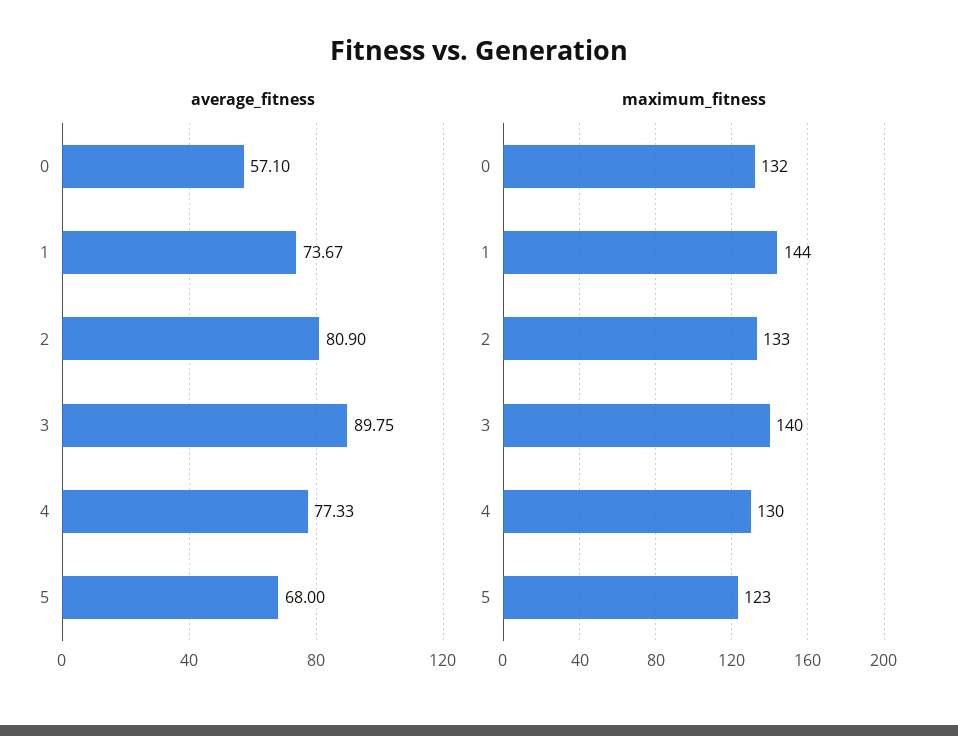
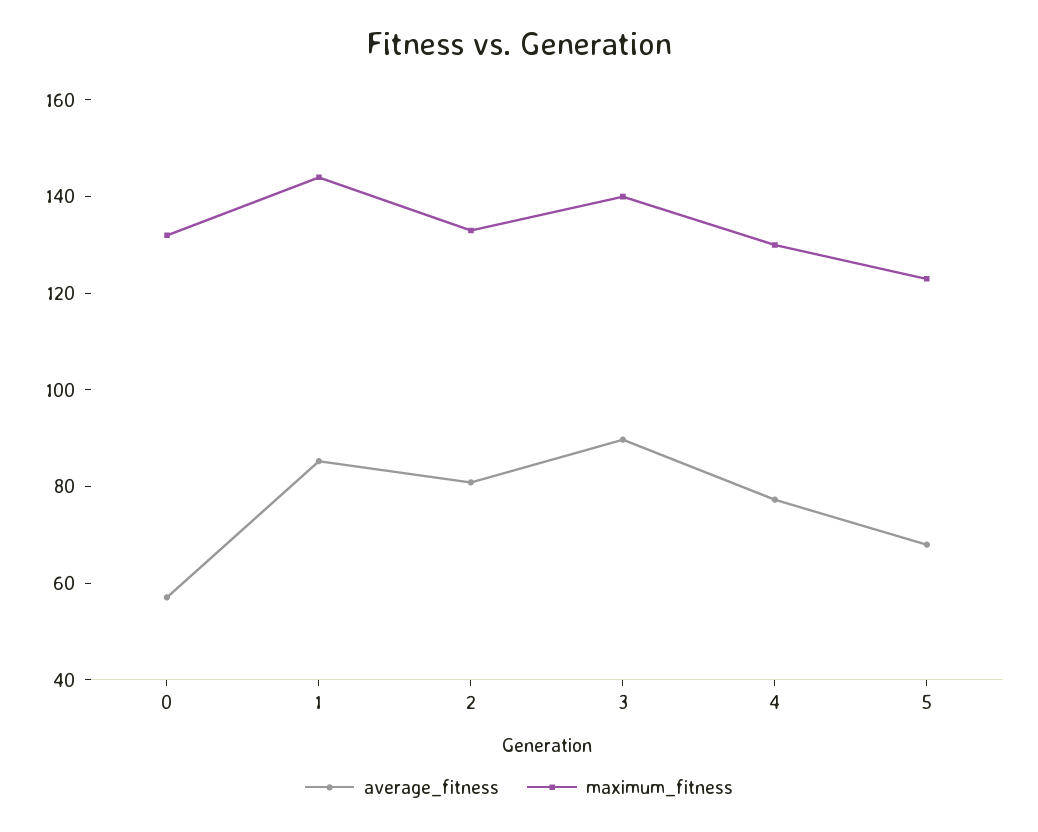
  {
    "average_fitness": {
      "0": 57.1,
-     "1": 73.67,
+     "1": 85,
      "2": 80.9,
      "3": 89.75,
      "4": 77.33,
      "5": 68
    },
    "maximum_fitness": {
      "0": 132,
      "1": 144,
      "2": 133,
      "3": 140,
      "4": 130,
      "5": 123
    }
  }

